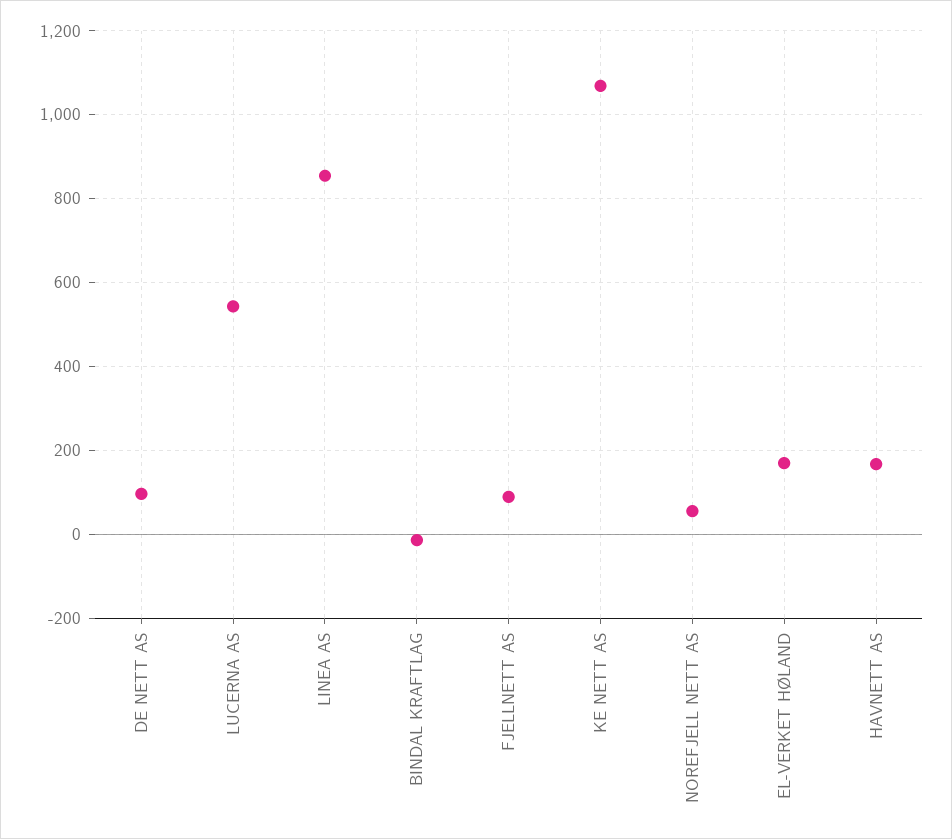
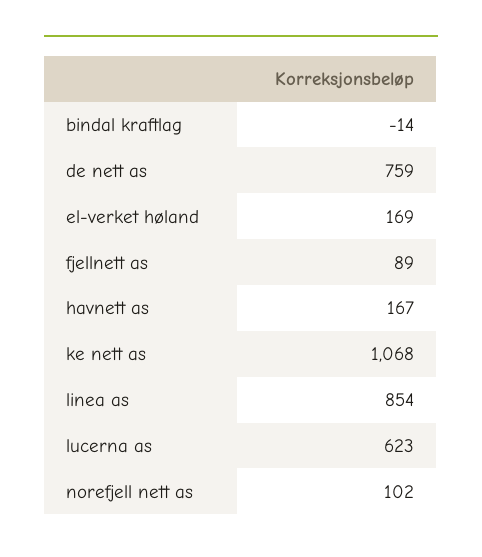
  {
-   "DE NETT AS": 100,
+   "DE NETT AS": 759,
-   "LUCERNA AS": 540,
+   "LUCERNA AS": 623,
    "LINEA AS": 854,
    "BINDAL KRAFTLAG": -14,
    "FJELLNETT AS": 89,
    "KE NETT AS": 1068,
-   "NOREFJELL NETT AS": 60,
+   "NOREFJELL NETT AS": 102,
    "EL-VERKET HØLAND": 169,
    "HAVNETT AS": 167
  }

